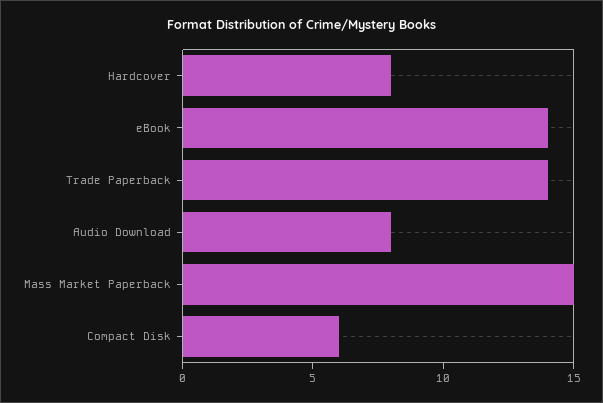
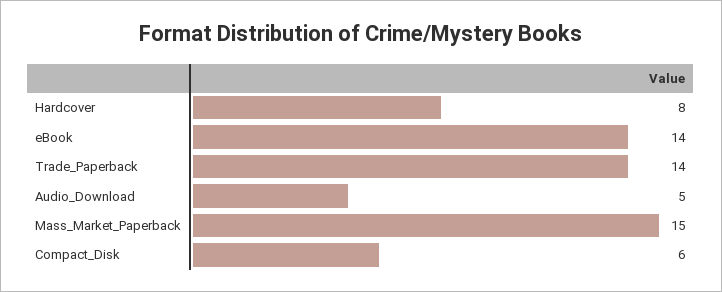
  {
    "Hardcover": 8,
    "eBook": 14,
    "Trade Paperback": 14,
-   "Audio Download": 8,
+   "Audio Download": 5,
    "Mass Market Paperback": 15,
    "Compact Disk": 6
  }

